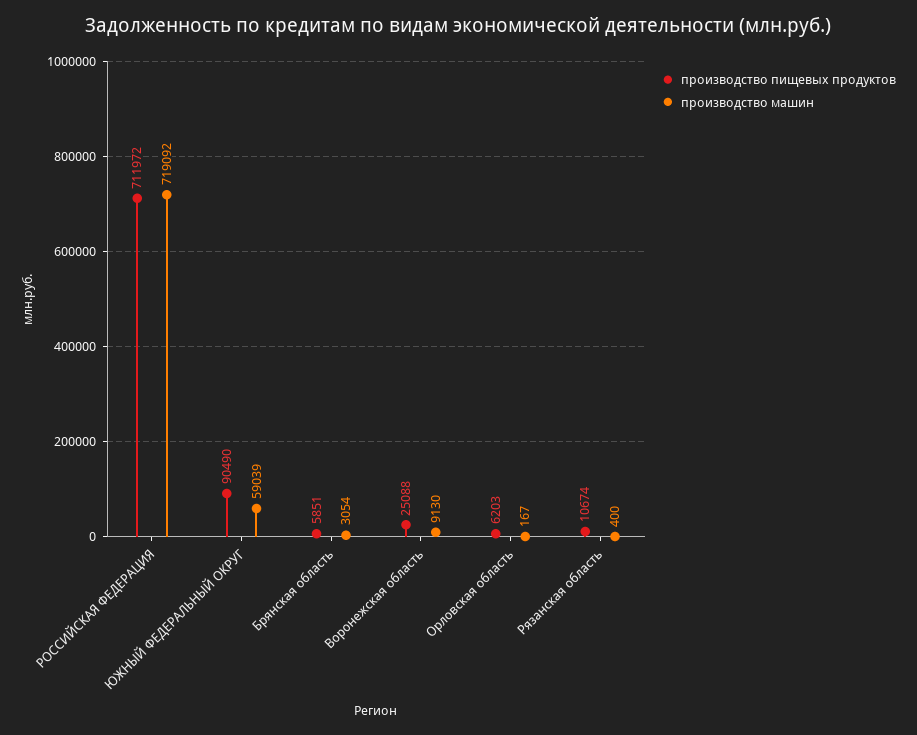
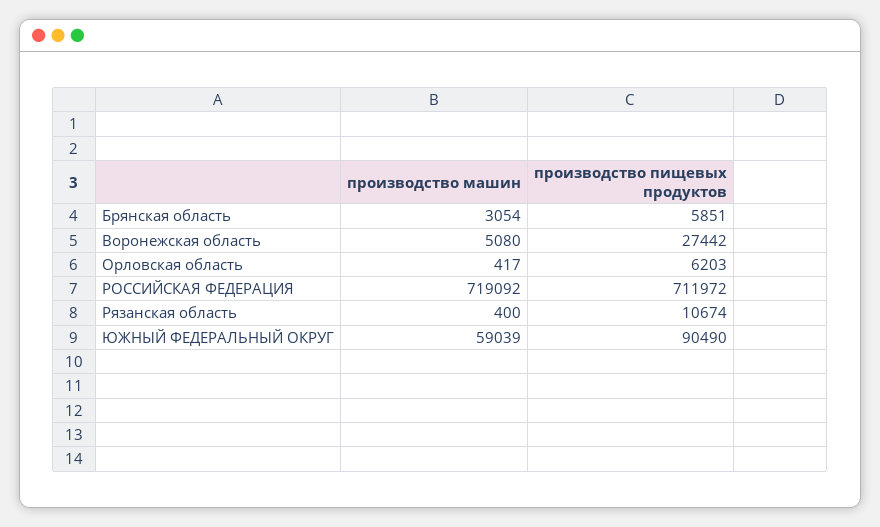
  {
    "производство пищевых продуктов": {
      "РОССИЙСКАЯ ФЕДЕРАЦИЯ": 711972,
      "ЮЖНЫЙ ФЕДЕРАЛЬНЫЙ ОКРУГ": 90490,
      "Брянская область": 5851,
-     "Воронежская область": 25088,
+     "Воронежская область": 27442,
      "Орловская область": 6203,
      "Рязанская область": 10674
    },
    "производство машин": {
      "РОССИЙСКАЯ ФЕДЕРАЦИЯ": 719092,
      "ЮЖНЫЙ ФЕДЕРАЛЬНЫЙ ОКРУГ": 59039,
      "Брянская область": 3054,
-     "Воронежская область": 9130,
+     "Воронежская область": 5080,
-     "Орловская область": 167,
+     "Орловская область": 417,
      "Рязанская область": 400
    }
  }

